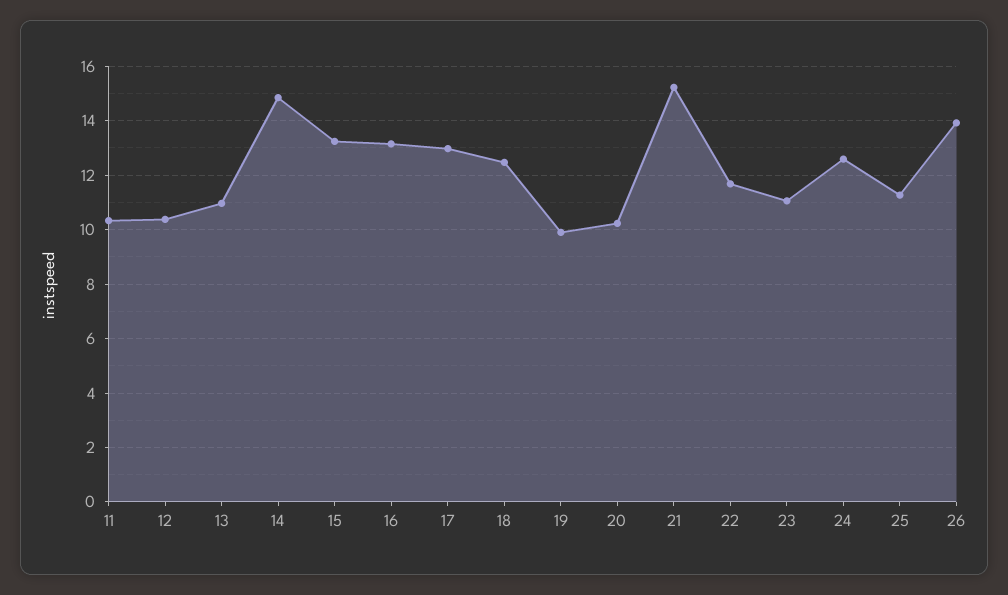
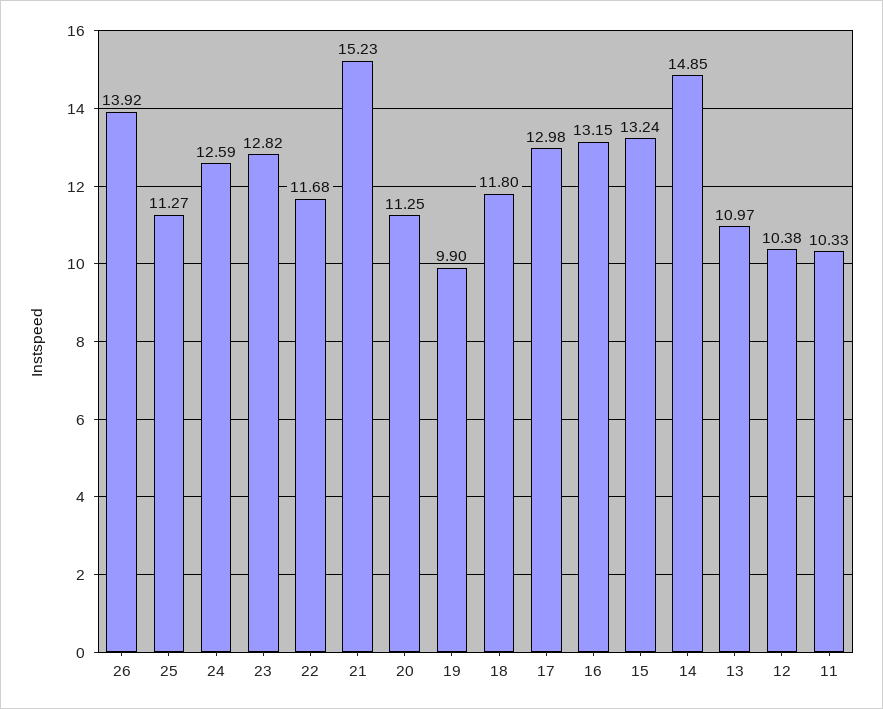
  {
    "11": 10.33,
    "12": 10.38,
    "13": 10.97,
    "14": 14.85,
    "15": 13.24,
    "16": 13.15,
    "17": 12.98,
-   "18": 12.5,
+   "18": 11.8,
    "19": 9.9,
-   "20": 10.25,
+   "20": 11.25,
    "21": 15.23,
    "22": 11.68,
-   "23": 11,
+   "23": 12.82,
    "24": 12.59,
    "25": 11.27,
    "26": 13.92
  }

